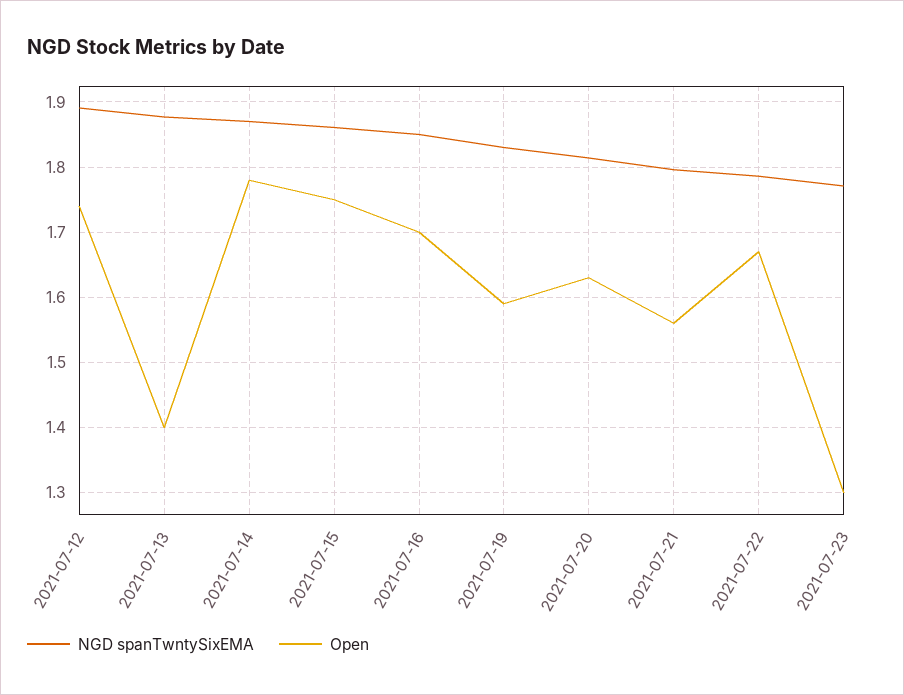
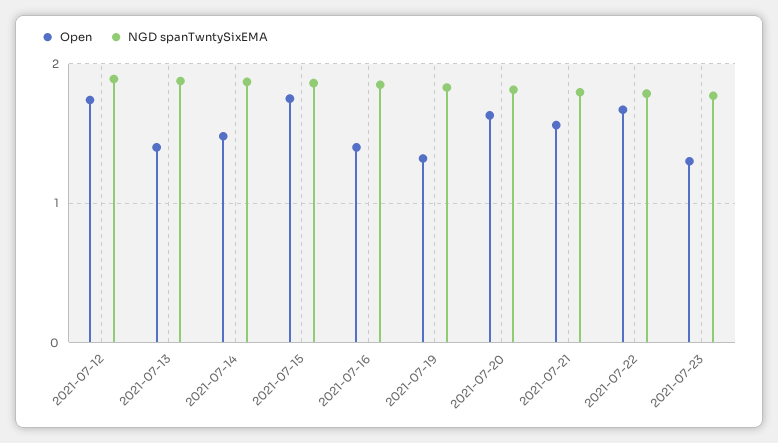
  {
    "NGD spanTwntySixEMA": {
      "2021-07-12": 1.89,
      "2021-07-13": 1.88,
      "2021-07-14": 1.87,
      "2021-07-15": 1.86,
      "2021-07-16": 1.85,
      "2021-07-19": 1.83,
      "2021-07-20": 1.81,
      "2021-07-21": 1.8,
      "2021-07-22": 1.79,
      "2021-07-23": 1.77
    },
    "Open": {
      "2021-07-12": 1.74,
      "2021-07-13": 1.4,
-     "2021-07-14": 1.78,
+     "2021-07-14": 1.5,
      "2021-07-15": 1.75,
-     "2021-07-16": 1.7,
+     "2021-07-16": 1.4,
-     "2021-07-19": 1.59,
+     "2021-07-19": 1.3,
      "2021-07-20": 1.63,
      "2021-07-21": 1.56,
      "2021-07-22": 1.67,
      "2021-07-23": 1.3
    }
  }

